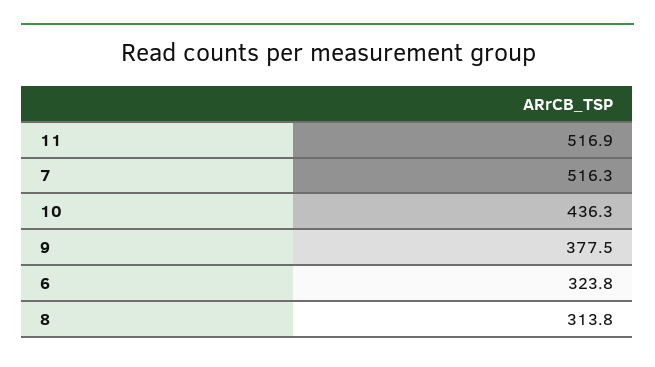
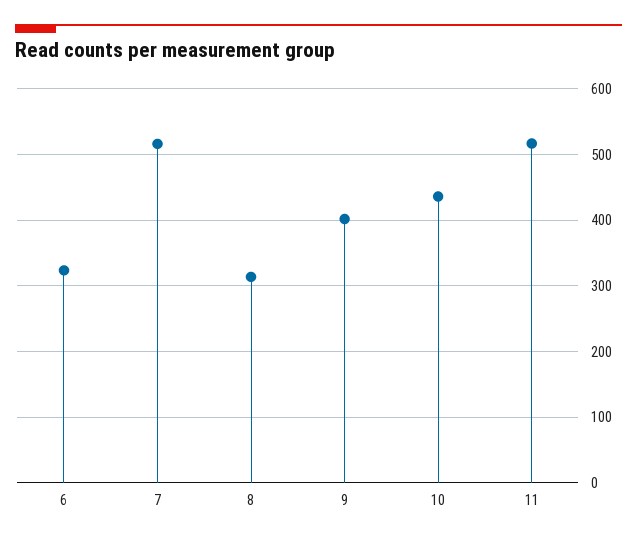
  {
    "11": 516.9,
    "7": 516.3,
    "10": 436.3,
-   "9": 377.5,
+   "9": 400,
    "6": 323.8,
    "8": 313.8
  }

